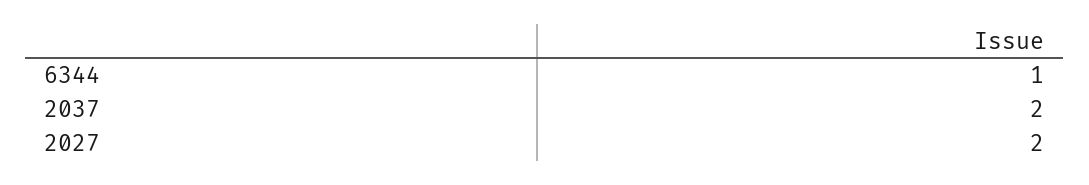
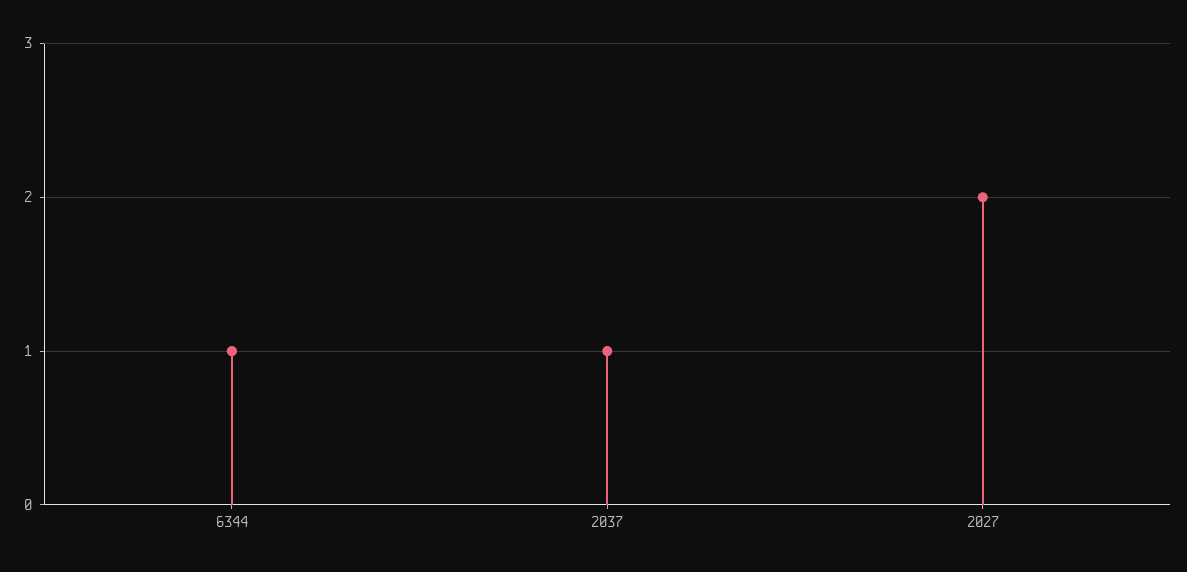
  {
    "6344": 1,
-   "2037": 2,
+   "2037": 1,
    "2027": 2
  }

